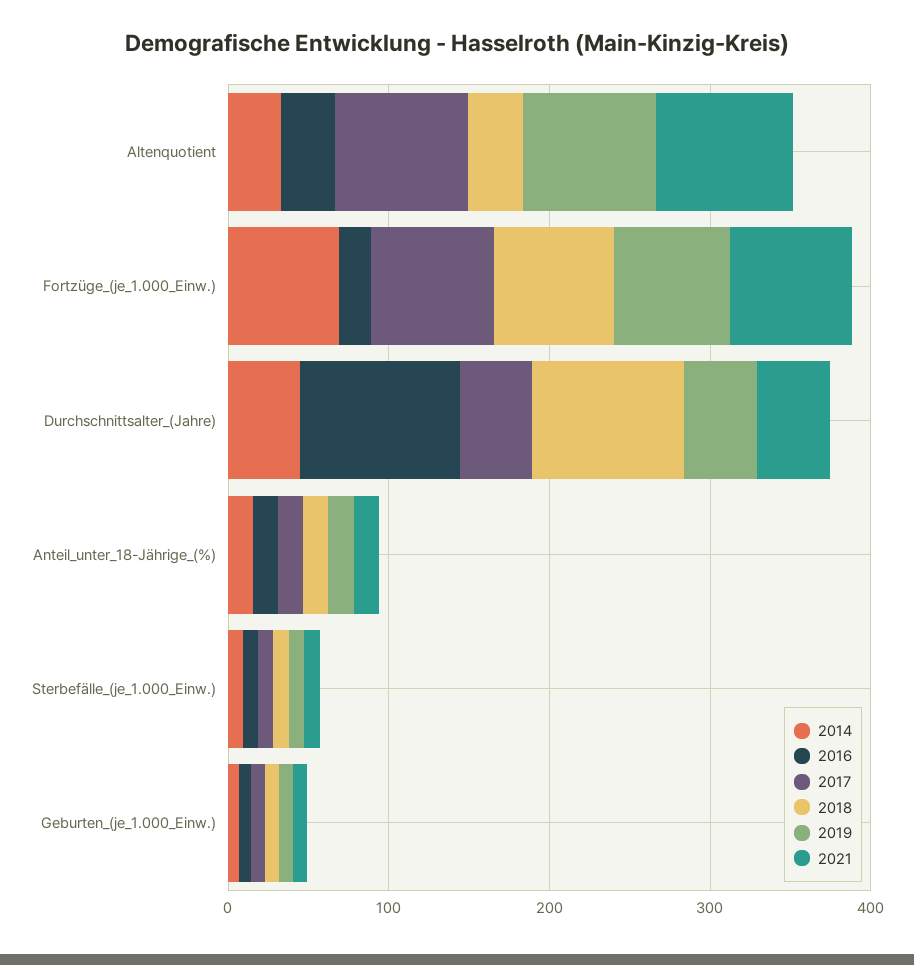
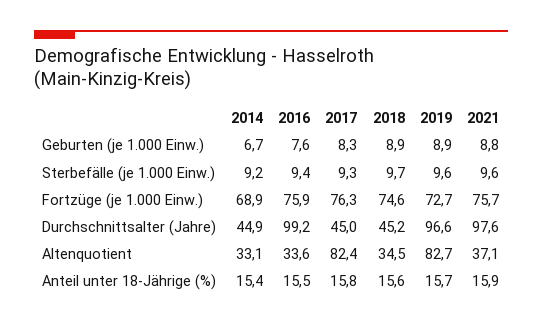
  {
    "2014": {
      "Altenquotient": 33.1,
      "Fortzüge_(je_1.000_Einw.)": 68.9,
      "Durchschnittsalter_(Jahre)": 44.9,
      "Anteil_unter_18-Jährige_(%)": 15.4,
      "Sterbefälle_(je_1.000_Einw.)": 9.2,
      "Geburten_(je_1.000_Einw.)": 6.7
    },
    "2016": {
      "Altenquotient": 33.6,
-     "Fortzüge_(je_1.000_Einw.)": 20,
+     "Fortzüge_(je_1.000_Einw.)": 75.9,
      "Durchschnittsalter_(Jahre)": 99.2,
      "Anteil_unter_18-Jährige_(%)": 15.5,
      "Sterbefälle_(je_1.000_Einw.)": 9.4,
      "Geburten_(je_1.000_Einw.)": 7.6
    },
    "2017": {
      "Altenquotient": 82.4,
      "Fortzüge_(je_1.000_Einw.)": 76.3,
      "Durchschnittsalter_(Jahre)": 45,
      "Anteil_unter_18-Jährige_(%)": 15.8,
      "Sterbefälle_(je_1.000_Einw.)": 9.3,
      "Geburten_(je_1.000_Einw.)": 8.3
    },
    "2018": {
      "Altenquotient": 34.5,
      "Fortzüge_(je_1.000_Einw.)": 74.6,
-     "Durchschnittsalter_(Jahre)": 100,
+     "Durchschnittsalter_(Jahre)": 45.2,
      "Anteil_unter_18-Jährige_(%)": 15.6,
      "Sterbefälle_(je_1.000_Einw.)": 9.7,
      "Geburten_(je_1.000_Einw.)": 8.9
    },
    "2019": {
      "Altenquotient": 82.7,
      "Fortzüge_(je_1.000_Einw.)": 72.7,
-     "Durchschnittsalter_(Jahre)": 40,
+     "Durchschnittsalter_(Jahre)": 96.6,
      "Anteil_unter_18-Jährige_(%)": 15.7,
      "Sterbefälle_(je_1.000_Einw.)": 9.6,
      "Geburten_(je_1.000_Einw.)": 8.9
    },
    "2021": {
-     "Altenquotient": 80,
+     "Altenquotient": 37.1,
      "Fortzüge_(je_1.000_Einw.)": 75.7,
-     "Durchschnittsalter_(Jahre)": 40,
+     "Durchschnittsalter_(Jahre)": 97.6,
      "Anteil_unter_18-Jährige_(%)": 15.9,
      "Sterbefälle_(je_1.000_Einw.)": 9.6,
      "Geburten_(je_1.000_Einw.)": 8.8
    }
  }

